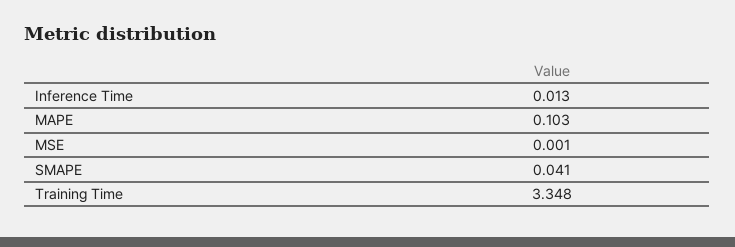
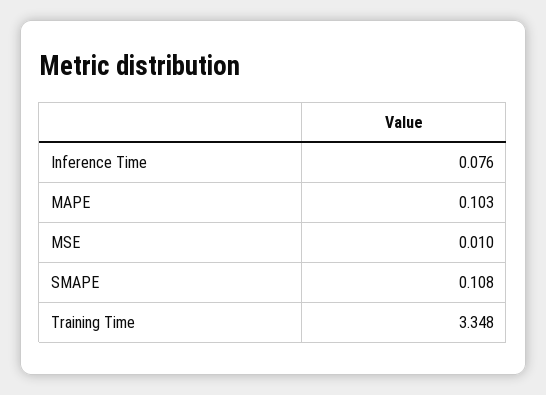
  {
-   "Inference Time": 0.013,
+   "Inference Time": 0.076,
    "MAPE": 0.103,
-   "MSE": 0.001,
+   "MSE": 0.01,
-   "SMAPE": 0.041,
+   "SMAPE": 0.108,
    "Training Time": 3.348
  }

